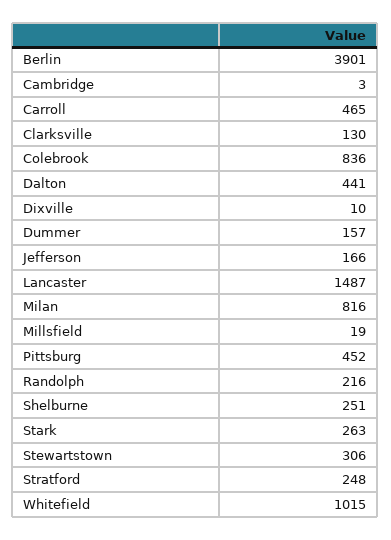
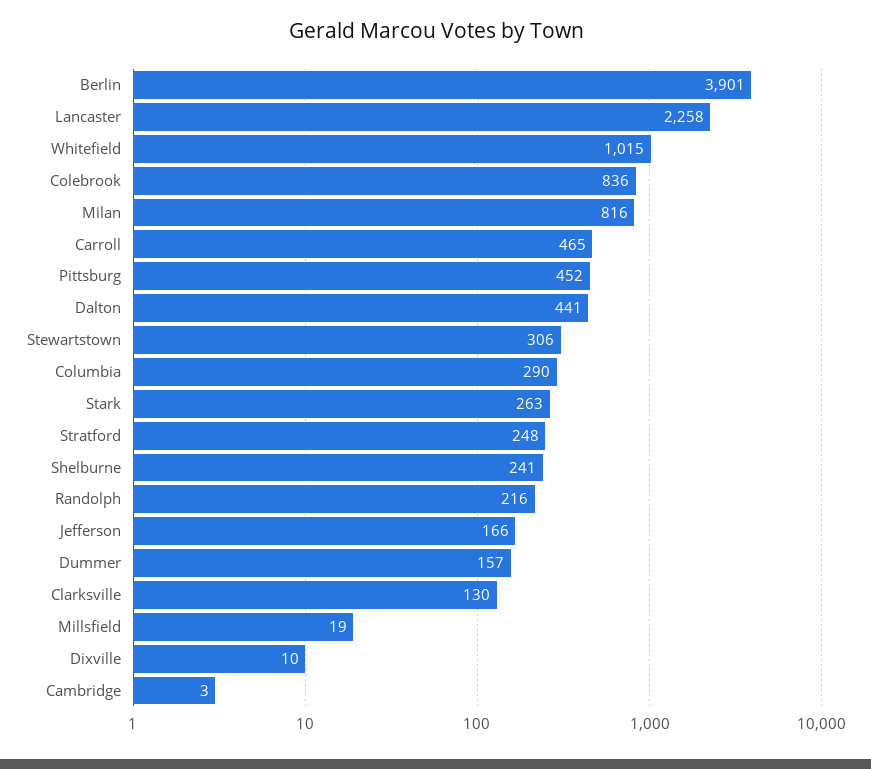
  {
    "Berlin": 3901,
    "Cambridge": 3,
    "Carroll": 465,
    "Clarksville": 130,
    "Colebrook": 836,
    "Dalton": 441,
    "Dixville": 10,
    "Dummer": 157,
    "Jefferson": 166,
-   "Lancaster": 1487,
+   "Lancaster": 2258,
    "Milan": 816,
    "Millsfield": 19,
    "Pittsburg": 452,
    "Randolph": 216,
-   "Shelburne": 251,
+   "Shelburne": 241,
    "Stark": 263,
    "Stewartstown": 306,
    "Stratford": 248,
-   "Whitefield": 1015
+   "Whitefield": 1015,
+   "Columbia": 290
  }

